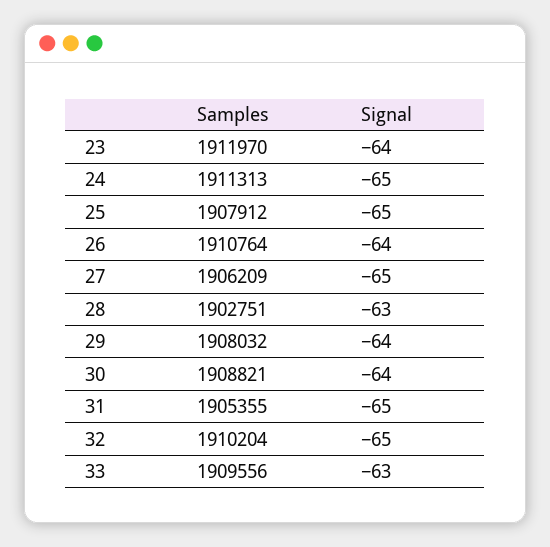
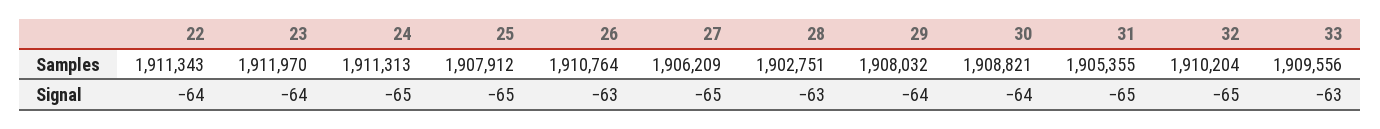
  {
    "Samples": {
      "23": 1911970,
      "24": 1911313,
      "25": 1907912,
      "26": 1910764,
      "27": 1906209,
      "28": 1902751,
      "29": 1908032,
      "30": 1908821,
      "31": 1905355,
      "32": 1910204,
-     "33": 1909556
+     "33": 1909556,
+     "22": 1911343
    },
    "Signal": {
      "23": -64,
      "24": -65,
      "25": -65,
-     "26": -64,
+     "26": -63,
      "27": -65,
      "28": -63,
      "29": -64,
      "30": -64,
      "31": -65,
      "32": -65,
-     "33": -63
+     "33": -63,
+     "22": -64
    }
  }

